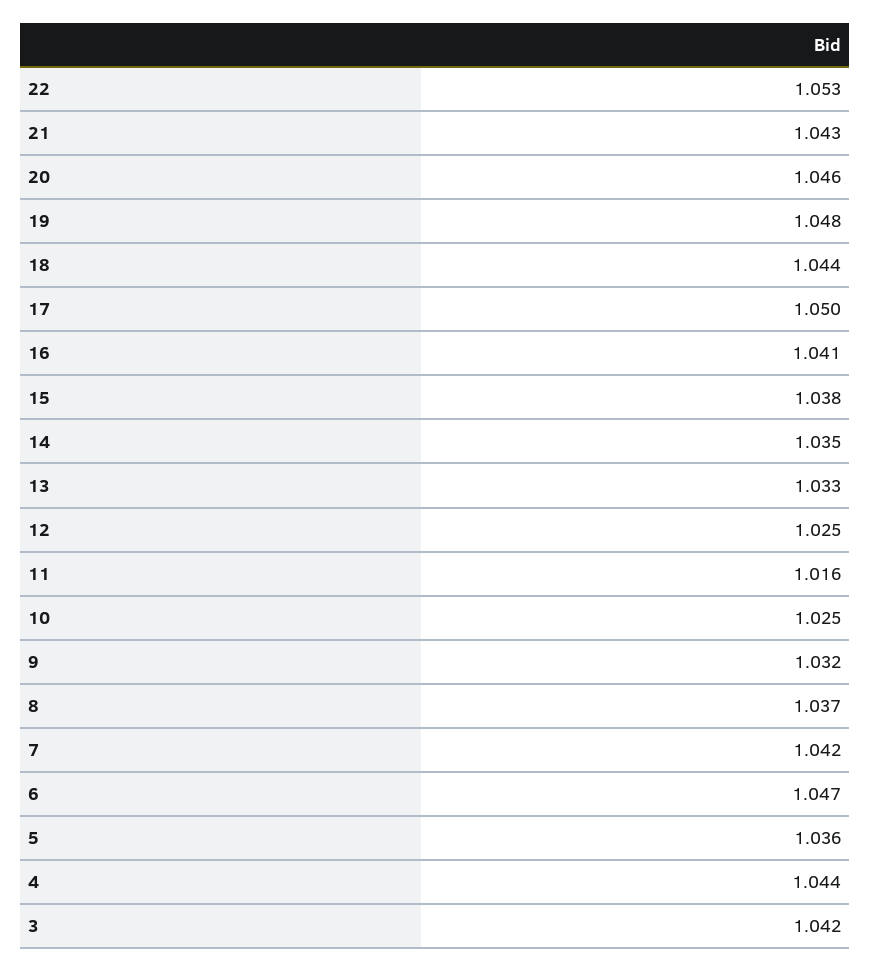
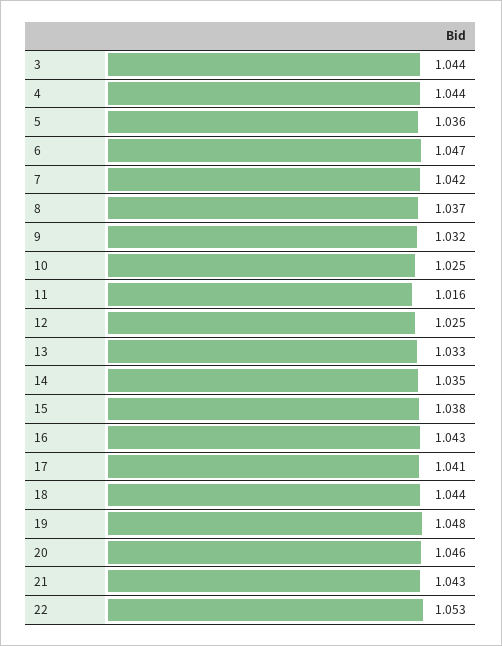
  {
    "22": 1.053,
    "21": 1.043,
    "20": 1.046,
    "19": 1.048,
    "18": 1.044,
-   "17": 1.05,
+   "17": 1.041,
-   "16": 1.041,
+   "16": 1.043,
    "15": 1.038,
    "14": 1.035,
    "13": 1.033,
    "12": 1.025,
    "11": 1.016,
    "10": 1.025,
    "9": 1.032,
    "8": 1.037,
    "7": 1.042,
    "6": 1.047,
    "5": 1.036,
    "4": 1.044,
-   "3": 1.042
+   "3": 1.044
  }

